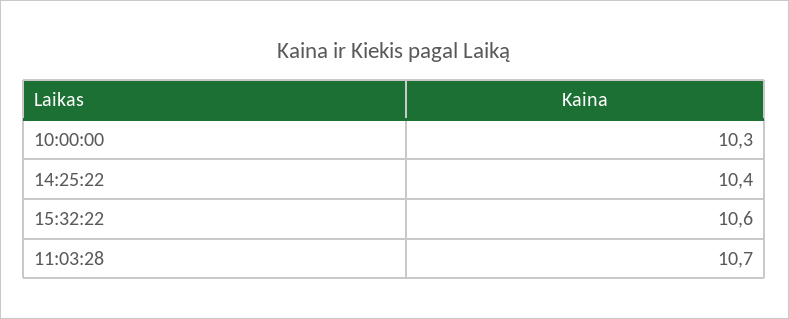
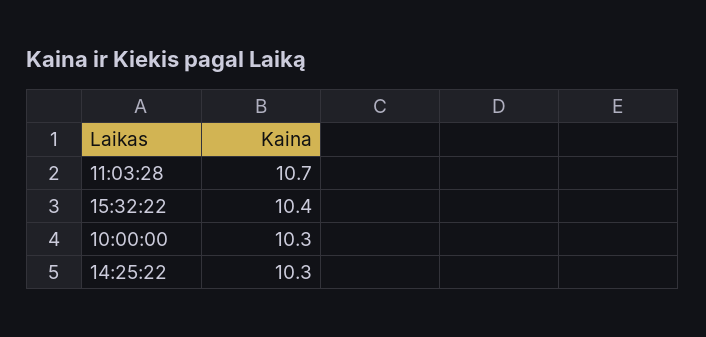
  {
    "10:00:00": 10.3,
-   "14:25:22": 10.4,
+   "14:25:22": 10.3,
-   "15:32:22": 10.6,
+   "15:32:22": 10.4,
    "11:03:28": 10.7
  }

